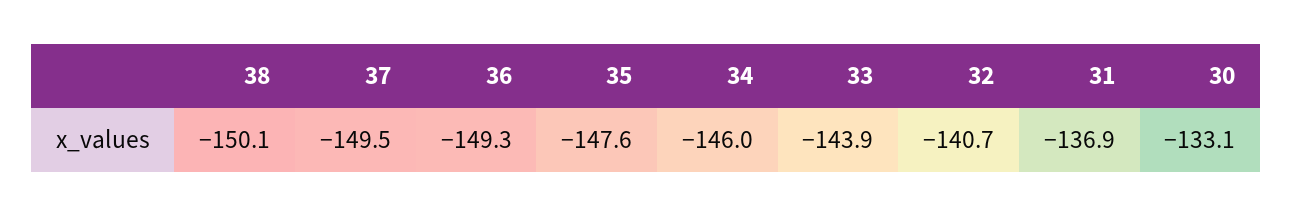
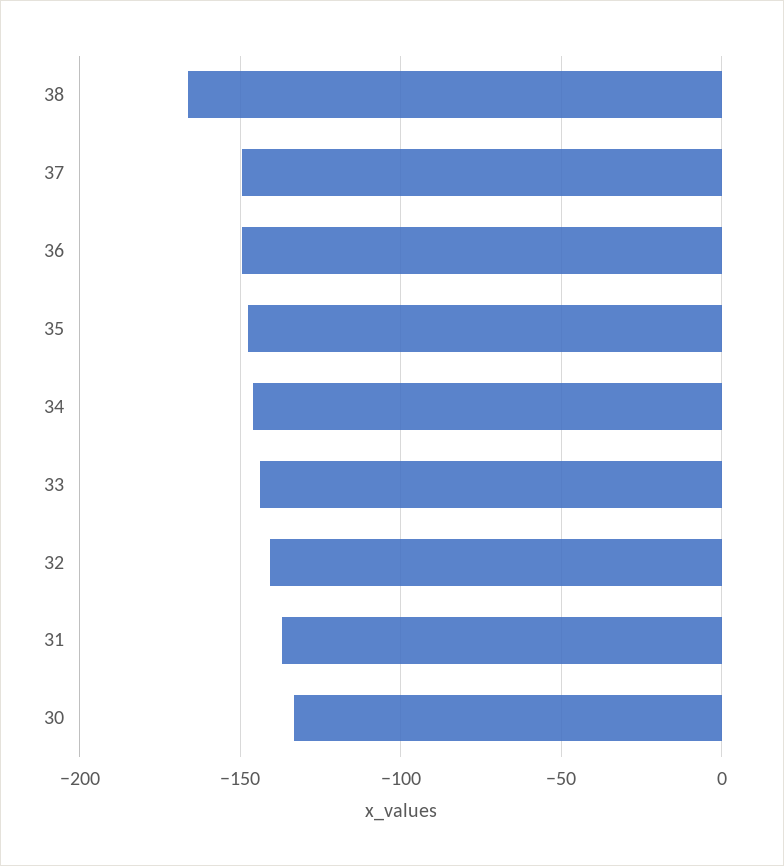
  {
-   "38": -150.1,
+   "38": -165,
    "37": -149.5,
    "36": -149.3,
    "35": -147.6,
    "34": -146,
    "33": -143.9,
    "32": -140.7,
    "31": -136.9,
    "30": -133.1
  }

